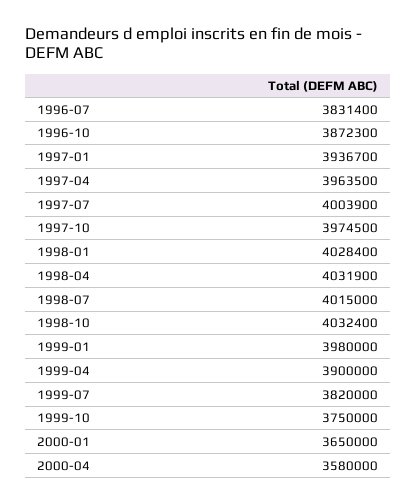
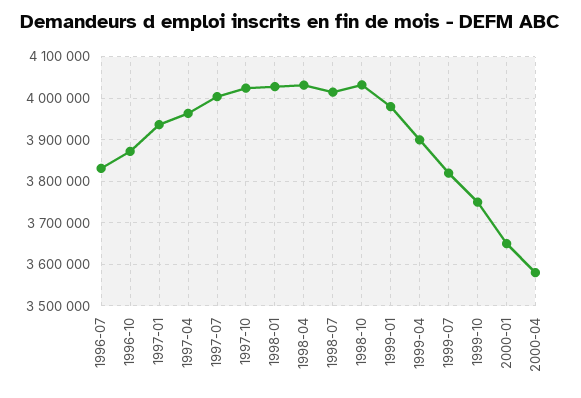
  {
    "1996-07": 3831400,
    "1996-10": 3872300,
    "1997-01": 3936700,
    "1997-04": 3963500,
    "1997-07": 4003900,
-   "1997-10": 3974500,
+   "1997-10": 4020000,
    "1998-01": 4028400,
    "1998-04": 4031900,
    "1998-07": 4015000,
    "1998-10": 4032400,
    "1999-01": 3980000,
    "1999-04": 3900000,
    "1999-07": 3820000,
    "1999-10": 3750000,
    "2000-01": 3650000,
    "2000-04": 3580000
  }

